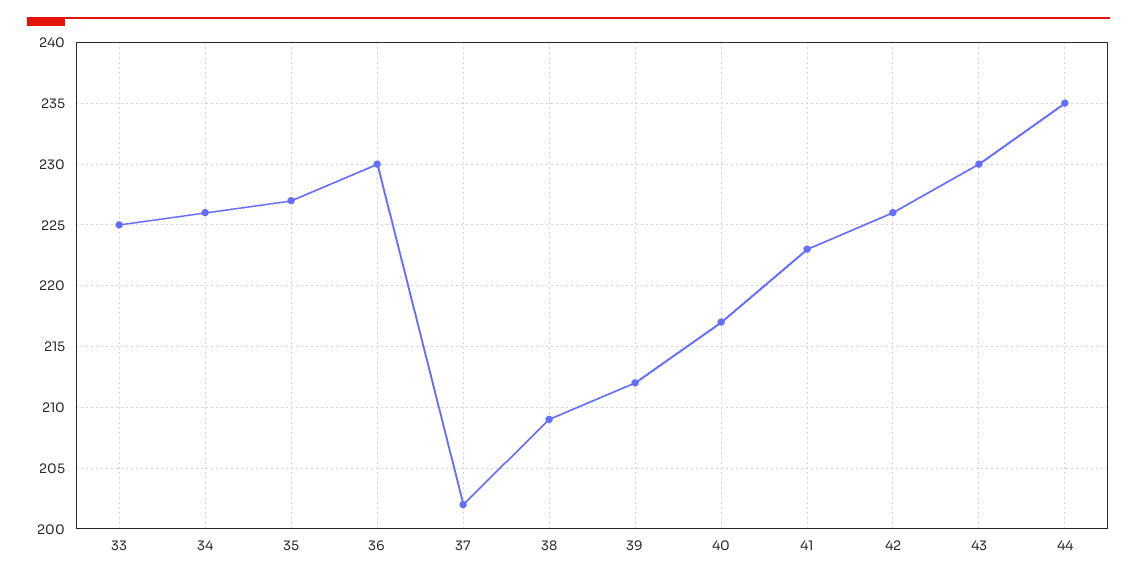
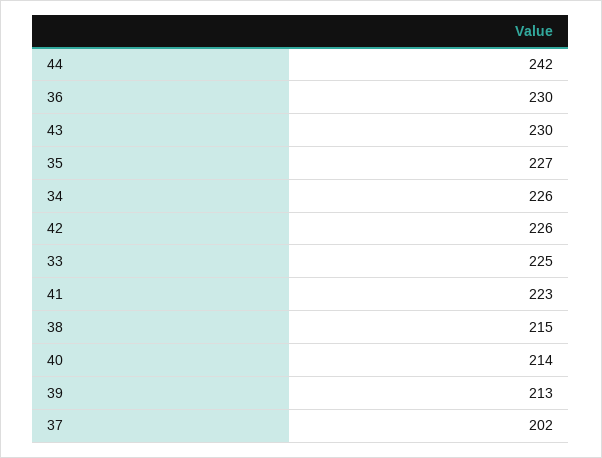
  {
    "33": 225,
    "34": 226,
    "35": 227,
    "36": 230,
    "37": 202,
-   "38": 209,
+   "38": 215,
-   "39": 212,
+   "39": 213,
-   "40": 217,
+   "40": 214,
    "41": 223,
    "42": 226,
    "43": 230,
-   "44": 235
+   "44": 242
  }

